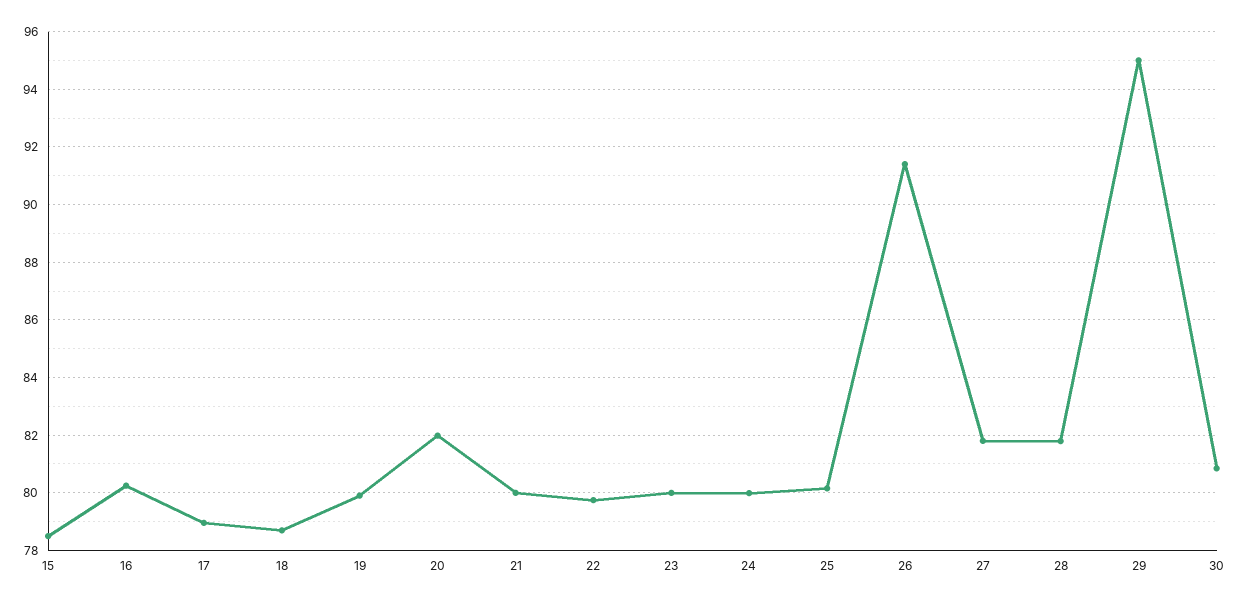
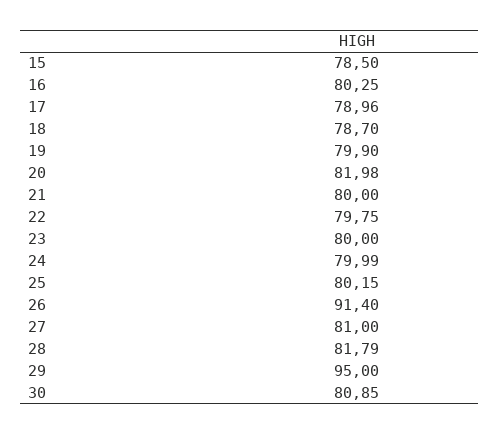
  {
    "15": 78.5,
    "16": 80.25,
    "17": 78.96,
    "18": 78.7,
    "19": 79.9,
    "20": 81.98,
    "21": 80,
    "22": 79.75,
    "23": 80,
    "24": 79.99,
    "25": 80.15,
    "26": 91.4,
-   "27": 81.75,
+   "27": 81,
    "28": 81.79,
    "29": 95,
    "30": 80.85
  }

